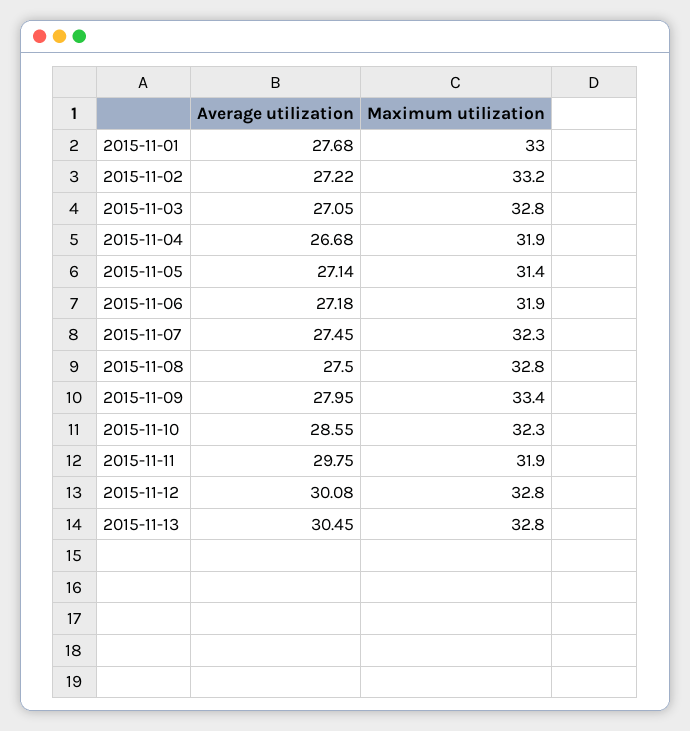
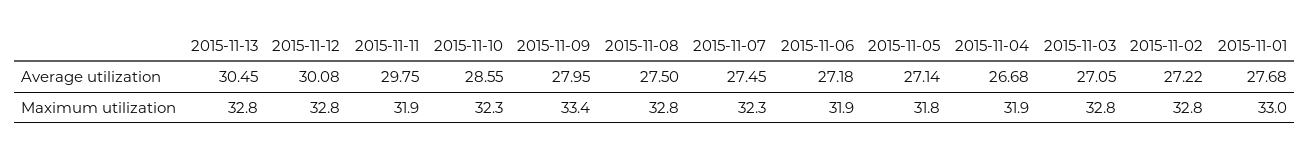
  {
    "Average utilization": {
      "2015-11-01": 27.68,
      "2015-11-02": 27.22,
      "2015-11-03": 27.05,
      "2015-11-04": 26.68,
      "2015-11-05": 27.14,
      "2015-11-06": 27.18,
      "2015-11-07": 27.45,
      "2015-11-08": 27.5,
      "2015-11-09": 27.95,
      "2015-11-10": 28.55,
      "2015-11-11": 29.75,
      "2015-11-12": 30.08,
      "2015-11-13": 30.45
    },
    "Maximum utilization": {
      "2015-11-01": 33,
-     "2015-11-02": 33.2,
+     "2015-11-02": 32.8,
      "2015-11-03": 32.8,
      "2015-11-04": 31.9,
-     "2015-11-05": 31.4,
+     "2015-11-05": 31.8,
      "2015-11-06": 31.9,
      "2015-11-07": 32.3,
      "2015-11-08": 32.8,
      "2015-11-09": 33.4,
      "2015-11-10": 32.3,
      "2015-11-11": 31.9,
      "2015-11-12": 32.8,
      "2015-11-13": 32.8
    }
  }

